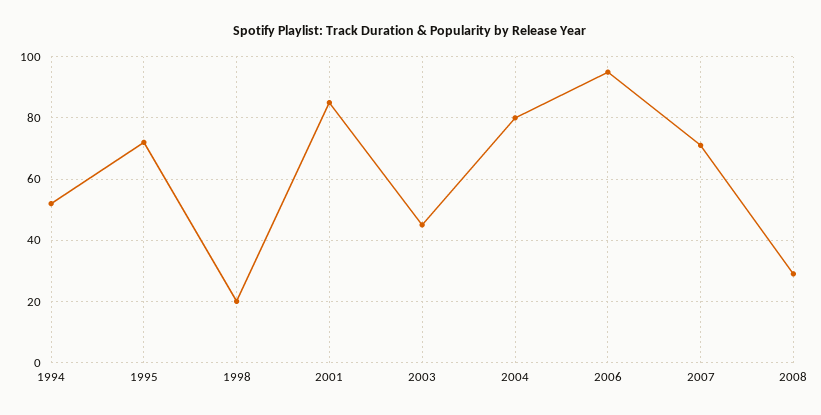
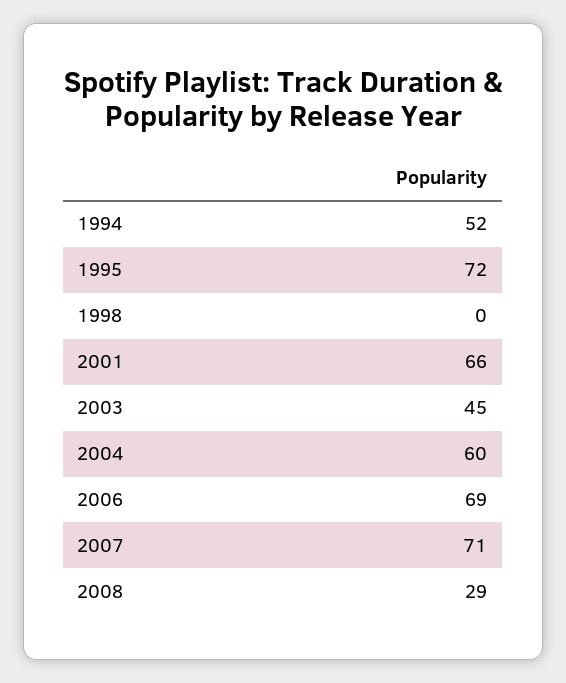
  {
    "1994": 52,
    "1995": 72,
-   "1998": 20,
+   "1998": 0,
-   "2001": 85,
+   "2001": 66,
    "2003": 45,
-   "2004": 80,
+   "2004": 60,
-   "2006": 95,
+   "2006": 69,
    "2007": 71,
    "2008": 29
  }

